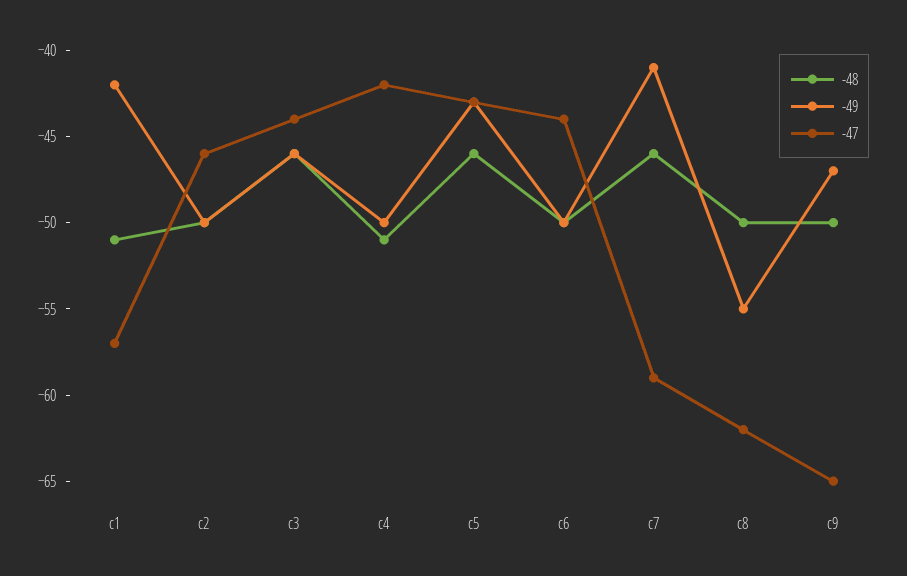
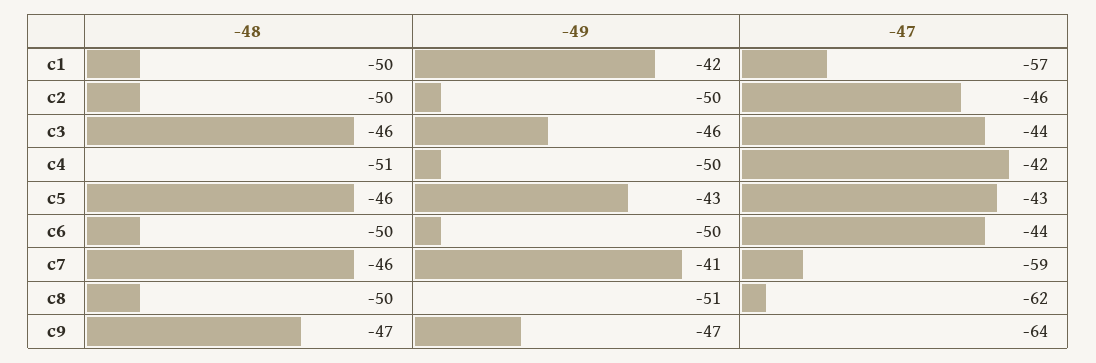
  {
    "-48": {
-     "c1": -51,
+     "c1": -50,
      "c2": -50,
      "c3": -46,
      "c4": -51,
      "c5": -46,
      "c6": -50,
      "c7": -46,
      "c8": -50,
-     "c9": -50
+     "c9": -47
    },
    "-49": {
      "c1": -42,
      "c2": -50,
      "c3": -46,
      "c4": -50,
      "c5": -43,
      "c6": -50,
      "c7": -41,
-     "c8": -55,
+     "c8": -51,
      "c9": -47
    },
    "-47": {
      "c1": -57,
      "c2": -46,
      "c3": -44,
      "c4": -42,
      "c5": -43,
      "c6": -44,
      "c7": -59,
      "c8": -62,
-     "c9": -65
+     "c9": -64
    }
  }

